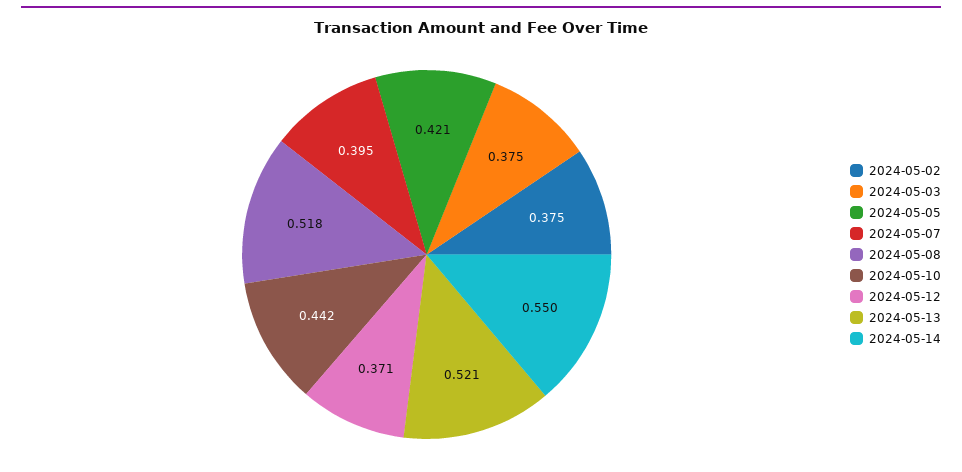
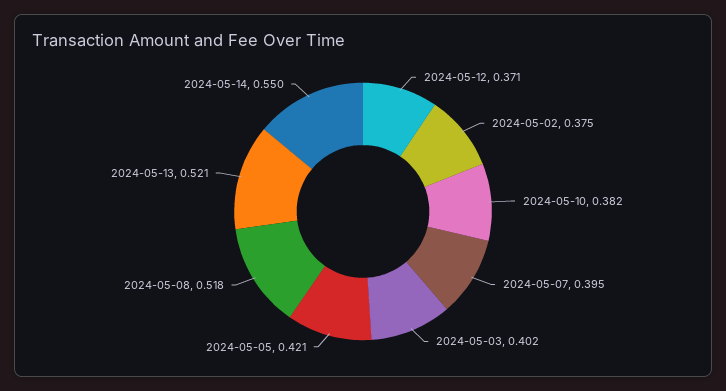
  {
    "2024-05-02": 0.375,
-   "2024-05-03": 0.375,
+   "2024-05-03": 0.402,
    "2024-05-05": 0.421,
    "2024-05-07": 0.395,
    "2024-05-08": 0.518,
-   "2024-05-10": 0.442,
+   "2024-05-10": 0.382,
    "2024-05-12": 0.371,
    "2024-05-13": 0.521,
    "2024-05-14": 0.55
  }

